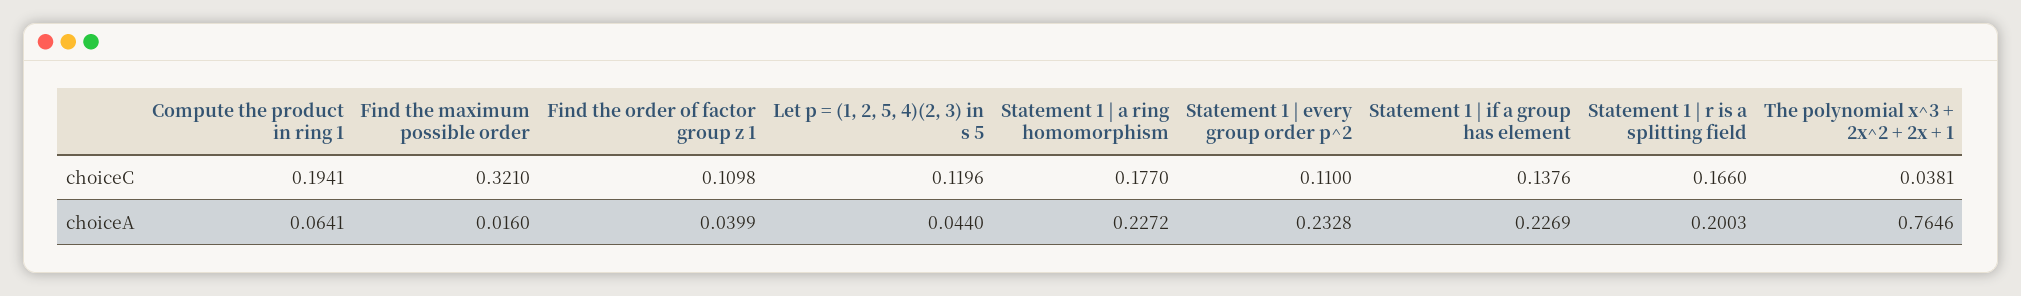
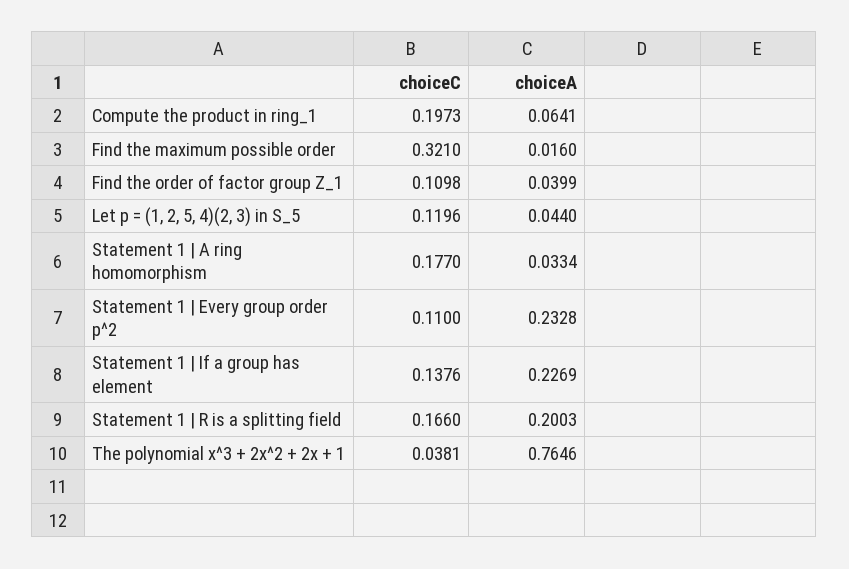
  {
    "Compute the product in ring 1": {
-     "choiceC": 0.1941,
+     "choiceC": 0.1973,
      "choiceA": 0.0641
    },
    "Find the maximum possible order": {
      "choiceC": 0.321,
      "choiceA": 0.016
    },
    "Find the order of factor group z 1": {
      "choiceC": 0.1098,
      "choiceA": 0.0399
    },
    "Let p = (1, 2, 5, 4)(2, 3) in s 5": {
      "choiceC": 0.1196,
      "choiceA": 0.044
    },
    "Statement 1 | a ring homomorphism": {
      "choiceC": 0.177,
-     "choiceA": 0.2272
+     "choiceA": 0.0334
    },
    "Statement 1 | every group order p^2": {
      "choiceC": 0.11,
      "choiceA": 0.2328
    },
    "Statement 1 | if a group has element": {
      "choiceC": 0.1376,
      "choiceA": 0.2269
    },
    "Statement 1 | r is a splitting field": {
      "choiceC": 0.166,
      "choiceA": 0.2003
    },
    "The polynomial x^3 + 2x^2 + 2x + 1": {
      "choiceC": 0.0381,
      "choiceA": 0.7646
    }
  }

